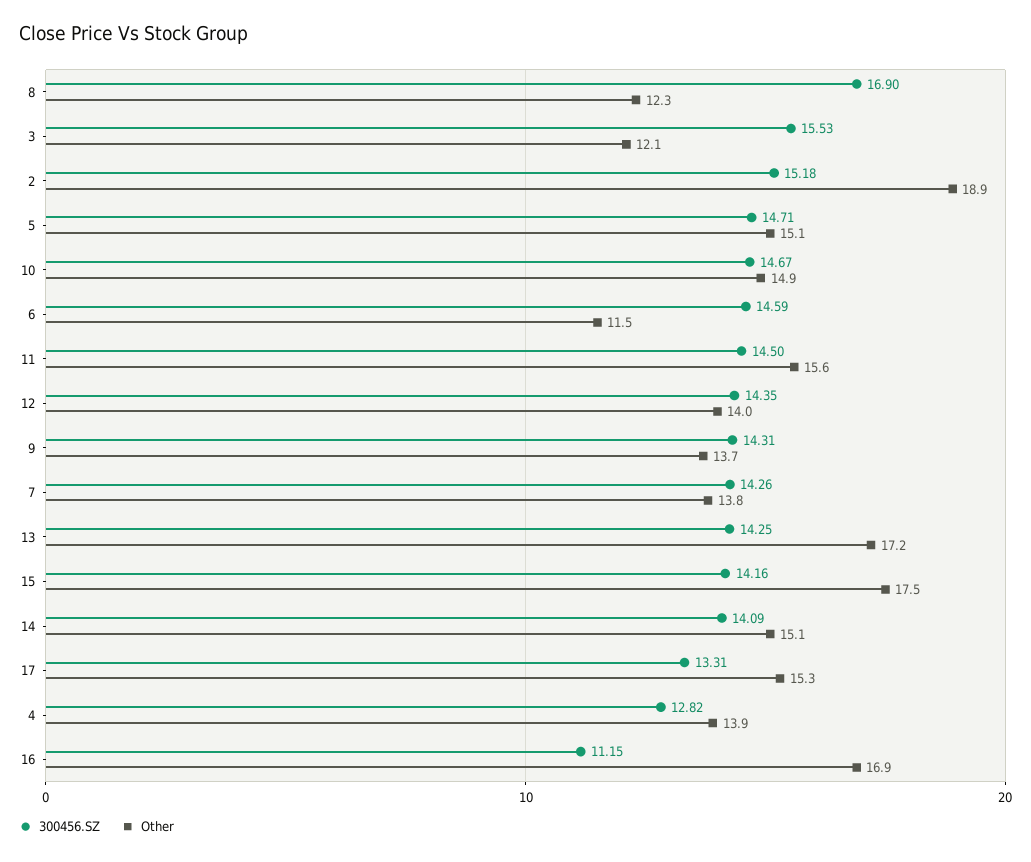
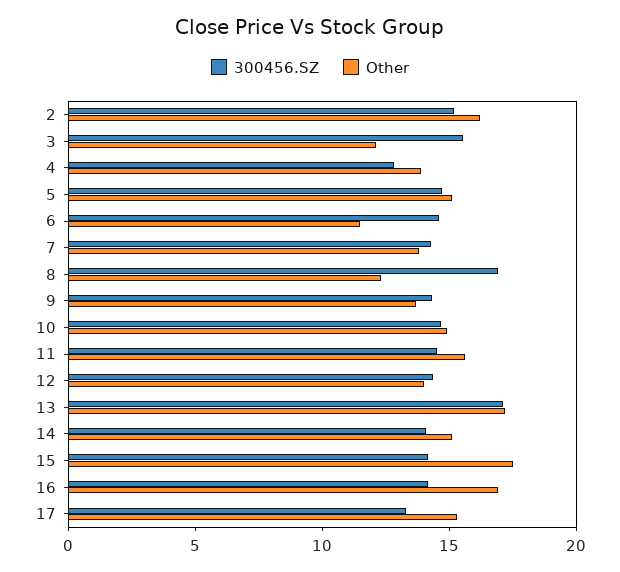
  {
    "300456.SZ": {
      "8": 16.9,
      "3": 15.53,
      "2": 15.18,
      "5": 14.71,
      "10": 14.67,
      "6": 14.59,
      "11": 14.5,
      "12": 14.35,
      "9": 14.31,
      "7": 14.26,
-     "13": 14.25,
+     "13": 17,
      "15": 14.16,
      "14": 14.09,
      "17": 13.31,
      "4": 12.82,
-     "16": 11.15
+     "16": 14
    },
    "Other": {
      "8": 12.3,
      "3": 12.1,
-     "2": 18.9,
+     "2": 16,
      "5": 15.1,
      "10": 14.9,
      "6": 11.5,
      "11": 15.6,
      "12": 14,
      "9": 13.7,
      "7": 13.8,
      "13": 17.2,
      "15": 17.5,
      "14": 15.1,
      "17": 15.3,
      "4": 13.9,
      "16": 16.9
    }
  }

